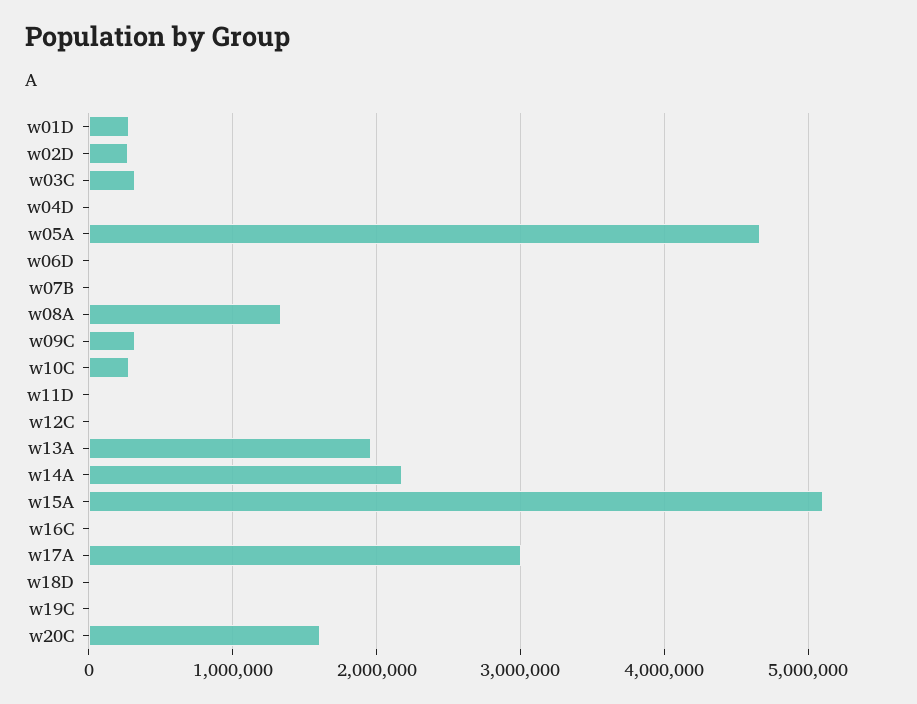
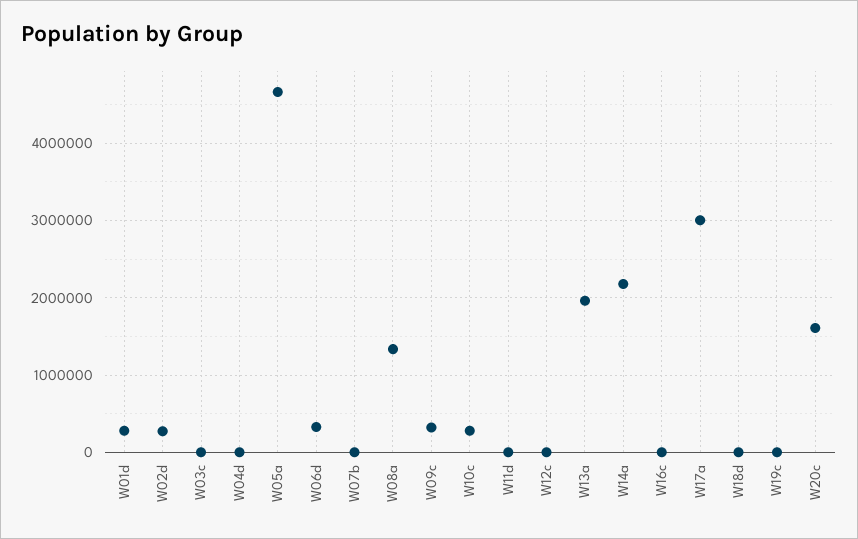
  {
    "w01D": 300000,
    "w02D": 300000,
-   "w03C": 300000,
+   "w03C": 0,
    "w04D": 0,
    "w05A": 4700000,
-   "w06D": 0,
+   "w06D": 300000,
    "w07B": 0,
    "w08A": 1300000,
    "w09C": 300000,
    "w10C": 300000,
    "w11D": 0,
    "w12C": 0,
    "w13A": 2000000,
    "w14A": 2200000,
-   "w15A": 5100000,
    "w16C": 0,
    "w17A": 3000000,
    "w18D": 0,
    "w19C": 0,
    "w20C": 1600000
  }

